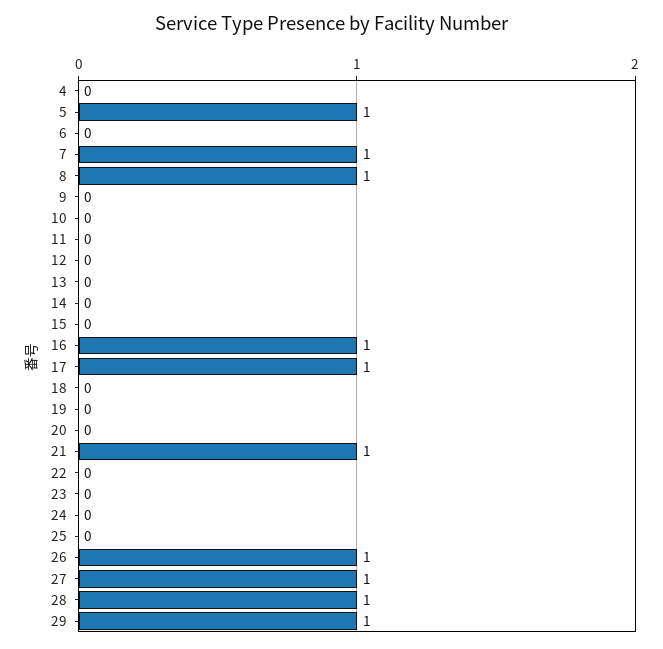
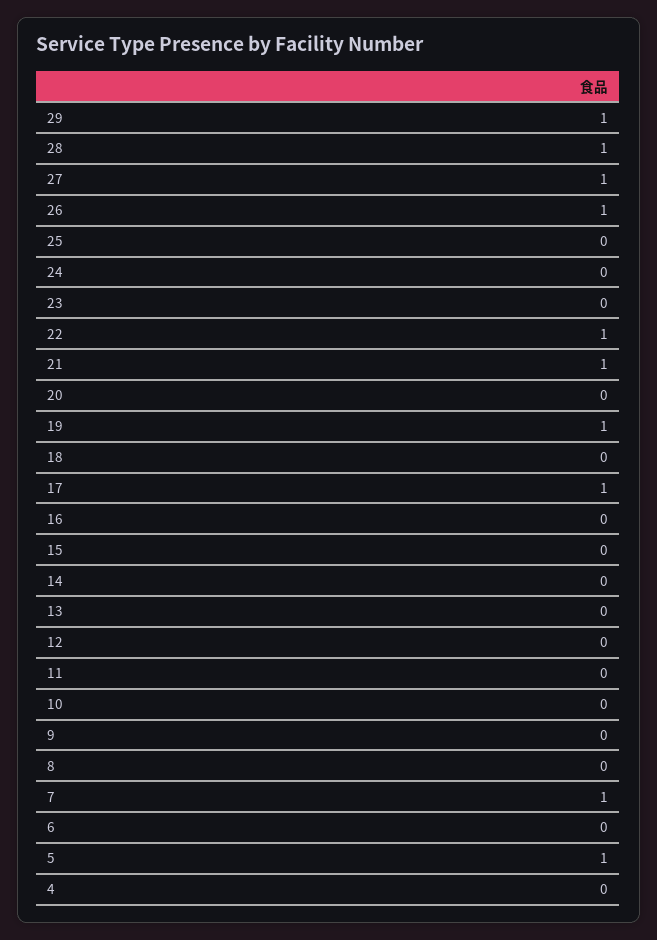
  {
    "4": 0,
    "5": 1,
    "6": 0,
    "7": 1,
-   "8": 1,
+   "8": 0,
    "9": 0,
    "10": 0,
    "11": 0,
    "12": 0,
    "13": 0,
    "14": 0,
    "15": 0,
-   "16": 1,
+   "16": 0,
    "17": 1,
    "18": 0,
-   "19": 0,
+   "19": 1,
    "20": 0,
    "21": 1,
-   "22": 0,
+   "22": 1,
    "23": 0,
    "24": 0,
    "25": 0,
    "26": 1,
    "27": 1,
    "28": 1,
    "29": 1
  }

